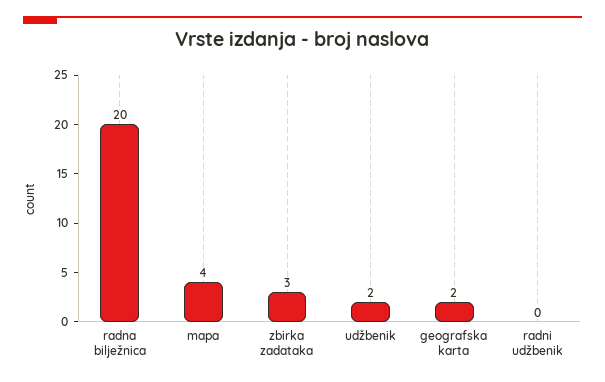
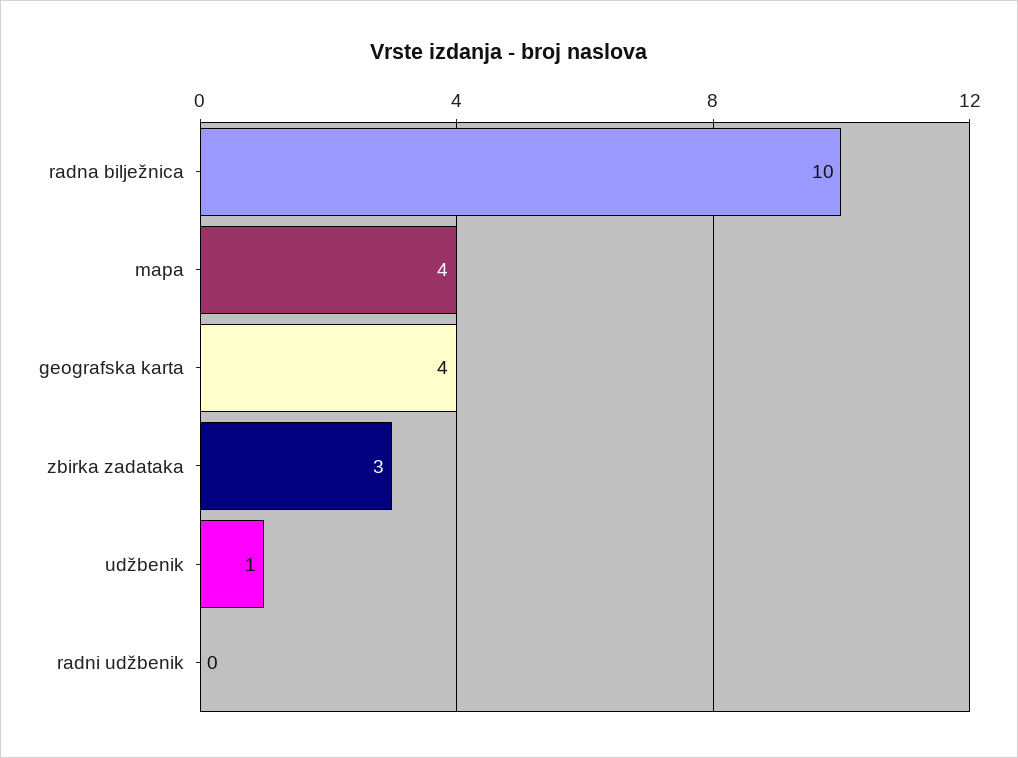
  {
-   "radna bilježnica": 20,
+   "radna bilježnica": 10,
    "mapa": 4,
    "zbirka zadataka": 3,
-   "udžbenik": 2,
+   "udžbenik": 1,
-   "geografska karta": 2,
+   "geografska karta": 4,
    "radni udžbenik": 0
  }

